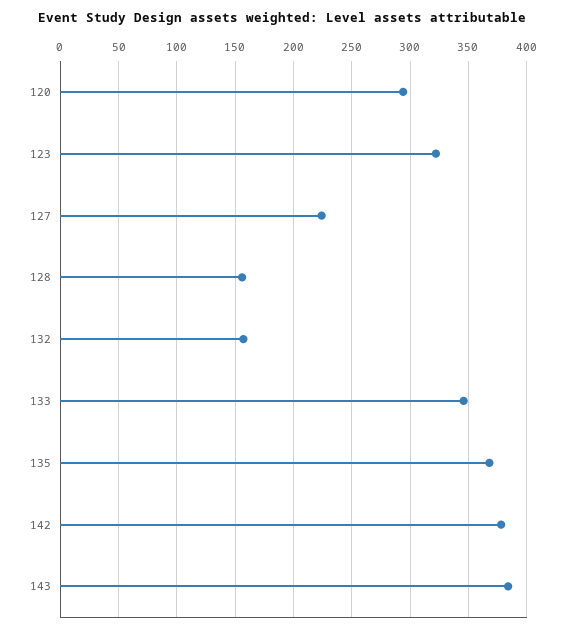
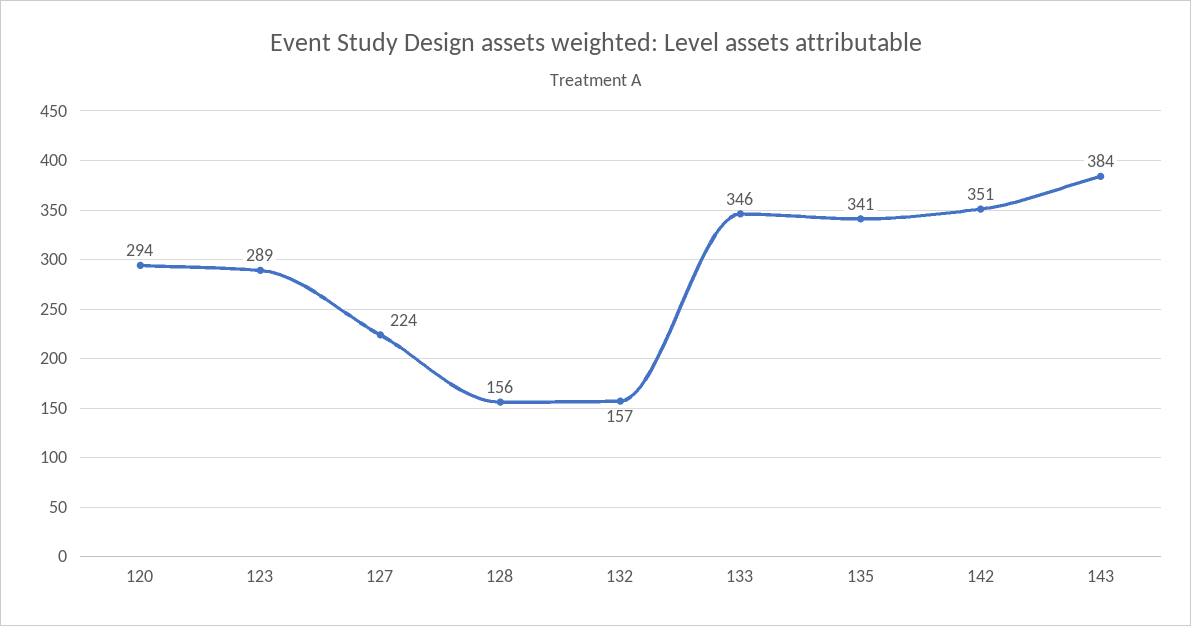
  {
    "120": 294,
-   "123": 320,
+   "123": 289,
    "127": 224,
    "128": 156,
    "132": 157,
    "133": 346,
-   "135": 370,
+   "135": 341,
-   "142": 380,
+   "142": 351,
    "143": 384
  }

